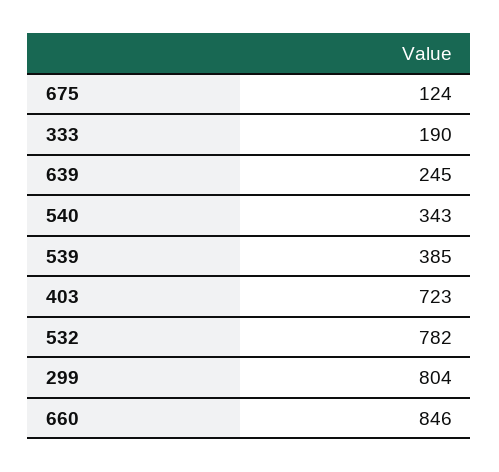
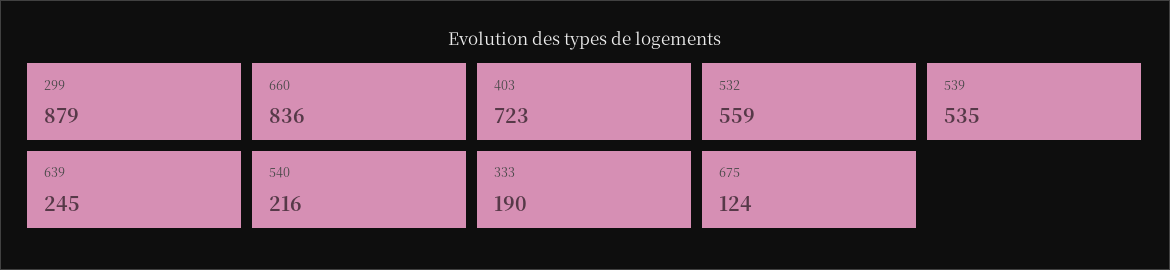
  {
    "675": 124,
    "333": 190,
    "639": 245,
-   "540": 343,
+   "540": 216,
-   "539": 385,
+   "539": 535,
    "403": 723,
-   "532": 782,
+   "532": 559,
-   "299": 804,
+   "299": 879,
-   "660": 846
+   "660": 836
  }

